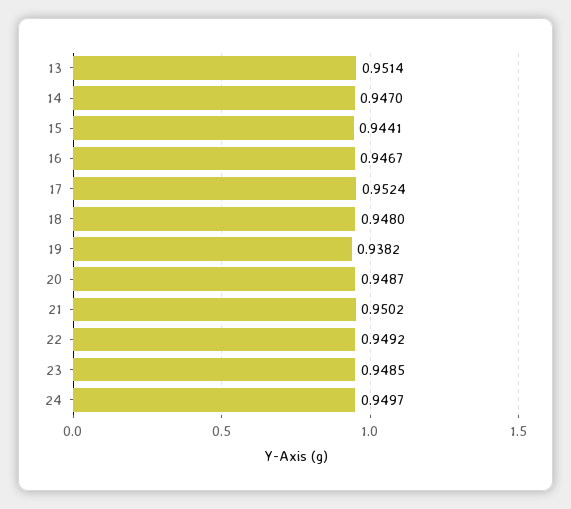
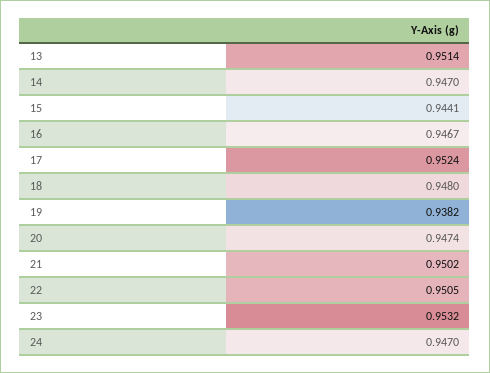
  {
    "13": 0.9514,
    "14": 0.947,
    "15": 0.9441,
    "16": 0.9467,
    "17": 0.9524,
    "18": 0.948,
    "19": 0.9382,
-   "20": 0.9487,
+   "20": 0.9474,
    "21": 0.9502,
-   "22": 0.9492,
+   "22": 0.9505,
-   "23": 0.9485,
+   "23": 0.9532,
-   "24": 0.9497
+   "24": 0.947
  }

